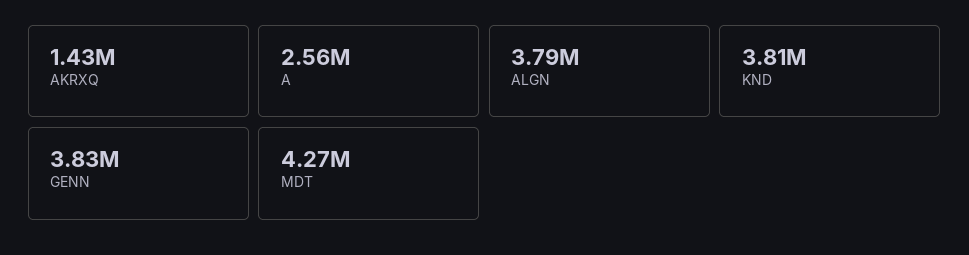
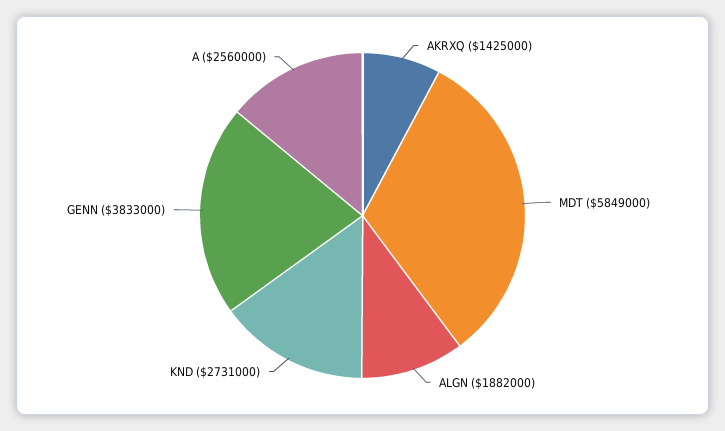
  {
    "AKRXQ": 1425000,
    "A": 2560000,
-   "ALGN": 3790000,
+   "ALGN": 1882000,
-   "KND": 3810000,
+   "KND": 2731000,
    "GENN": 3833000,
-   "MDT": 4270000
+   "MDT": 5849000
  }

